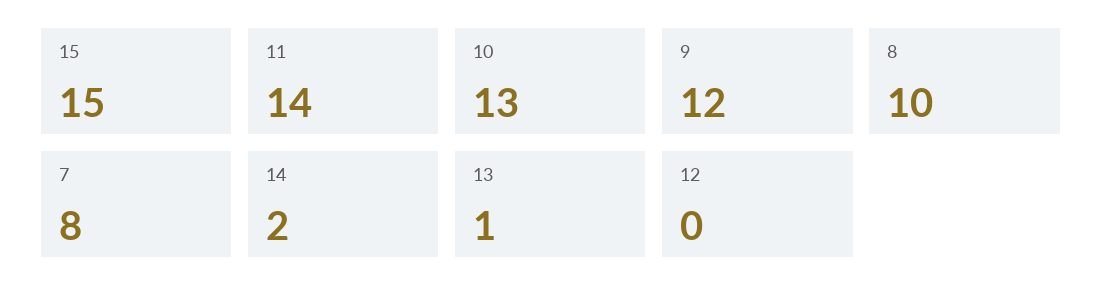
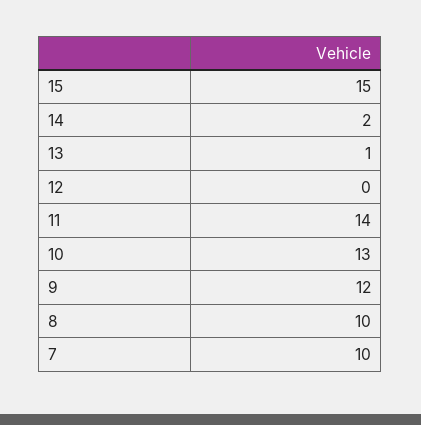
  {
    "15": 15,
    "11": 14,
    "10": 13,
    "9": 12,
    "8": 10,
-   "7": 8,
+   "7": 10,
    "14": 2,
    "13": 1,
    "12": 0
  }

